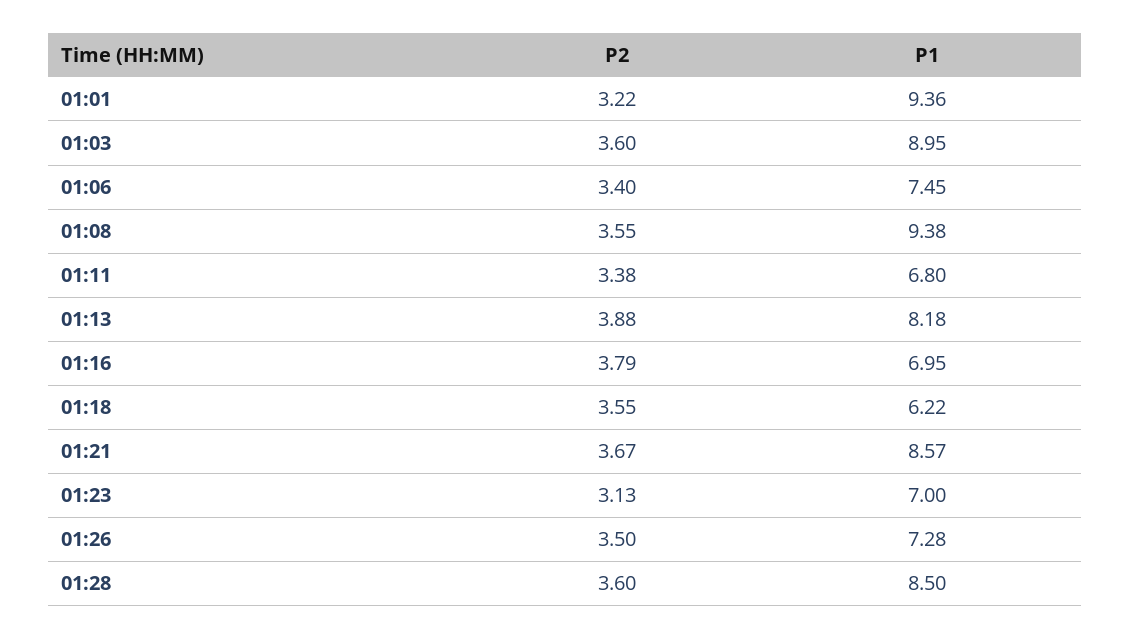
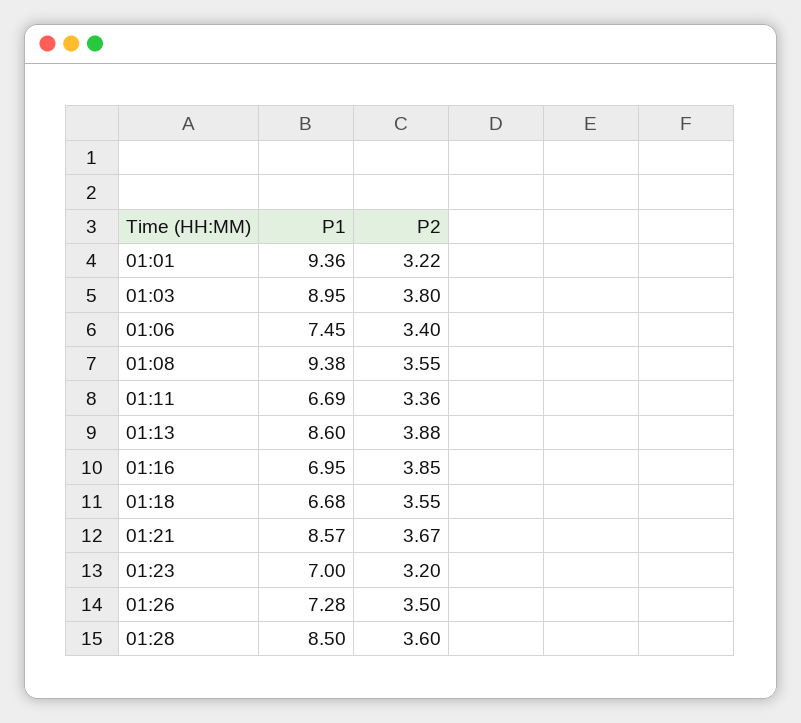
  {
    "P2": {
      "01:01": 3.22,
-     "01:03": 3.6,
+     "01:03": 3.8,
      "01:06": 3.4,
      "01:08": 3.55,
-     "01:11": 3.38,
+     "01:11": 3.36,
      "01:13": 3.88,
-     "01:16": 3.79,
+     "01:16": 3.85,
      "01:18": 3.55,
      "01:21": 3.67,
-     "01:23": 3.13,
+     "01:23": 3.2,
      "01:26": 3.5,
      "01:28": 3.6
    },
    "P1": {
      "01:01": 9.36,
      "01:03": 8.95,
      "01:06": 7.45,
      "01:08": 9.38,
-     "01:11": 6.8,
+     "01:11": 6.69,
-     "01:13": 8.18,
+     "01:13": 8.6,
      "01:16": 6.95,
-     "01:18": 6.22,
+     "01:18": 6.68,
      "01:21": 8.57,
      "01:23": 7,
      "01:26": 7.28,
      "01:28": 8.5
    }
  }

